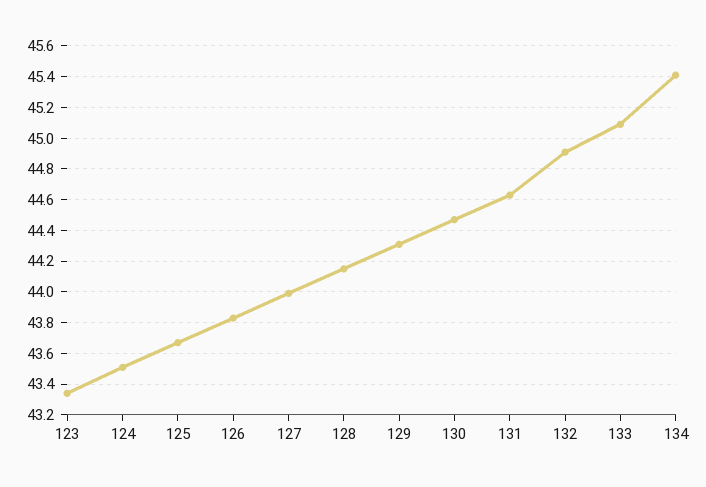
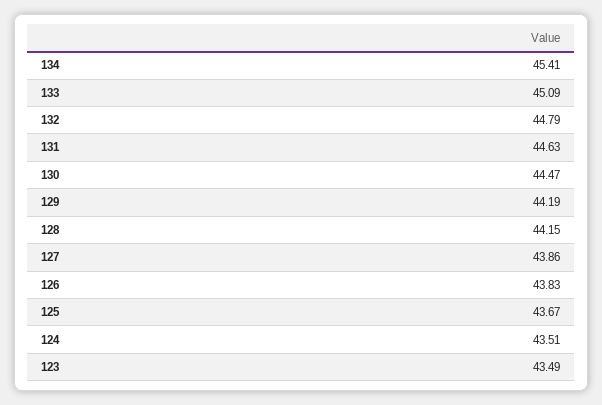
  {
-   "123": 43.35,
+   "123": 43.49,
    "124": 43.51,
    "125": 43.67,
    "126": 43.83,
-   "127": 44,
+   "127": 43.86,
    "128": 44.15,
-   "129": 44.3,
+   "129": 44.19,
    "130": 44.47,
    "131": 44.63,
-   "132": 44.9,
+   "132": 44.79,
    "133": 45.09,
    "134": 45.41
  }

